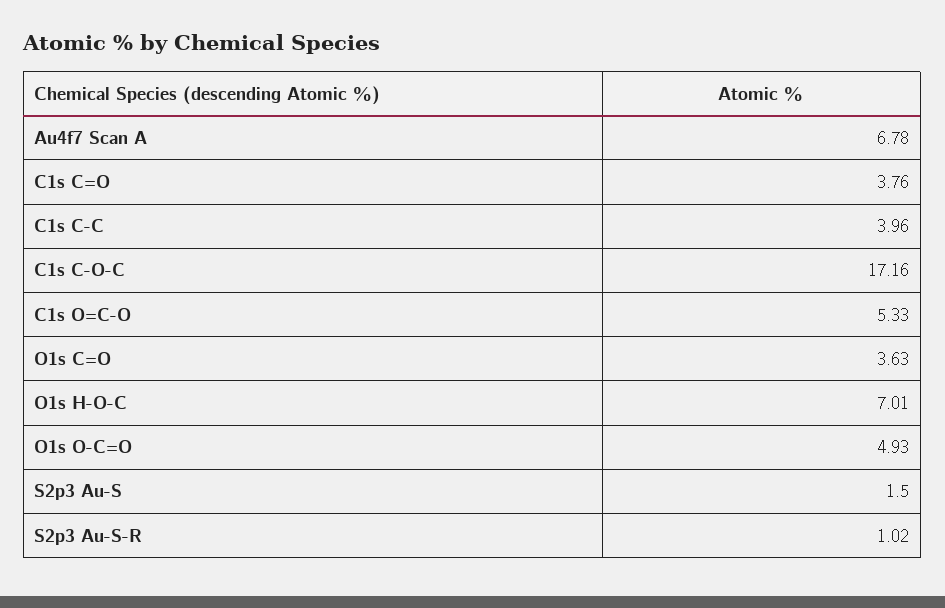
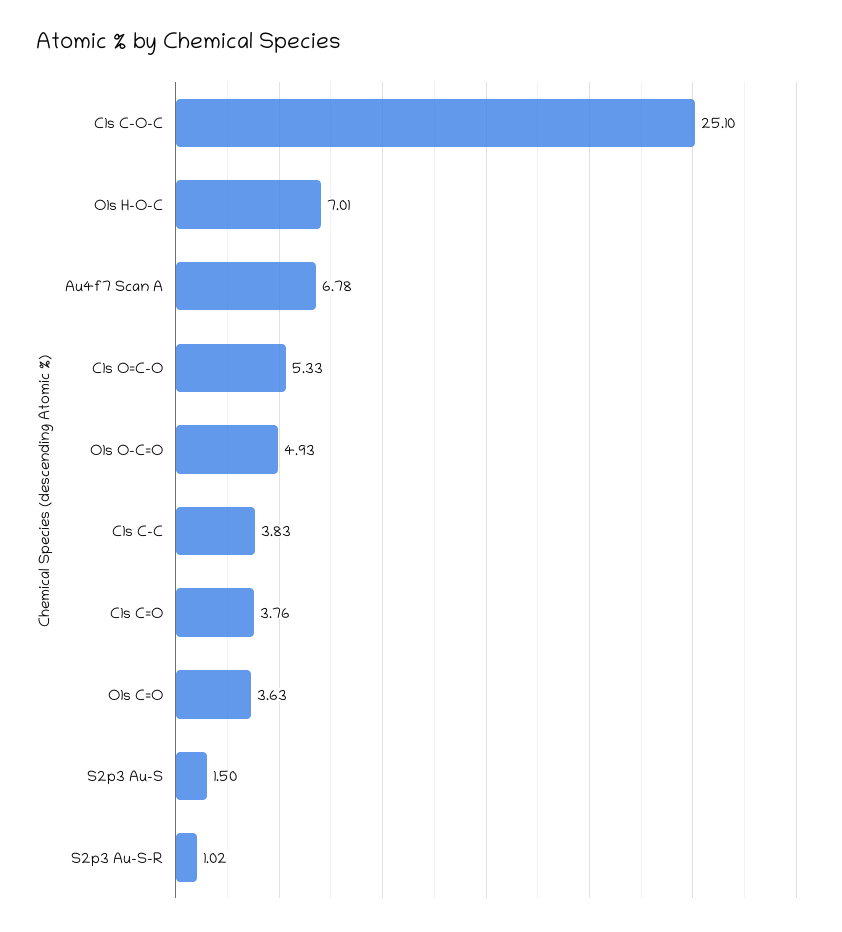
  {
    "Au4f7 Scan A": 6.78,
    "C1s C=O": 3.76,
-   "C1s C-C": 3.96,
+   "C1s C-C": 3.83,
-   "C1s C-O-C": 17.16,
+   "C1s C-O-C": 25.1,
    "C1s O=C-O": 5.33,
    "O1s C=O": 3.63,
    "O1s H-O-C": 7.01,
    "O1s O-C=O": 4.93,
    "S2p3 Au-S": 1.5,
    "S2p3 Au-S-R": 1.02
  }

